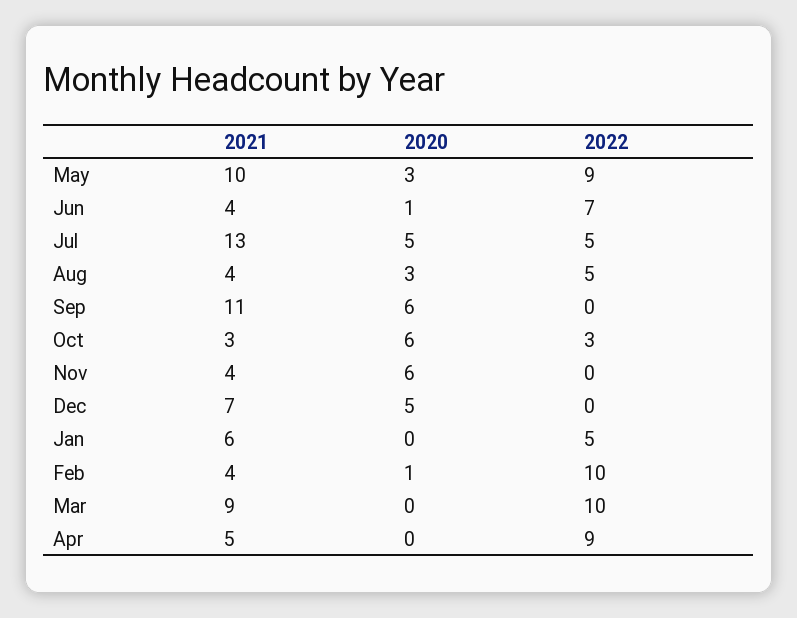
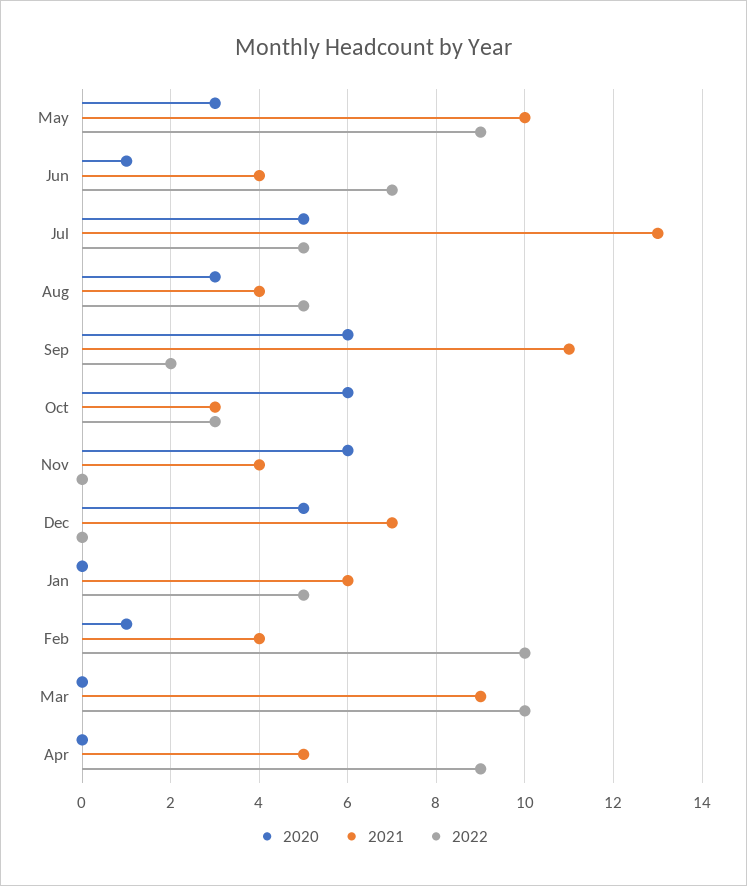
  {
    "2021": {
      "May": 10,
      "Jun": 4,
      "Jul": 13,
      "Aug": 4,
      "Sep": 11,
      "Oct": 3,
      "Nov": 4,
      "Dec": 7,
      "Jan": 6,
      "Feb": 4,
      "Mar": 9,
      "Apr": 5
    },
    "2020": {
      "May": 3,
      "Jun": 1,
      "Jul": 5,
      "Aug": 3,
      "Sep": 6,
      "Oct": 6,
      "Nov": 6,
      "Dec": 5,
      "Jan": 0,
      "Feb": 1,
      "Mar": 0,
      "Apr": 0
    },
    "2022": {
      "May": 9,
      "Jun": 7,
      "Jul": 5,
      "Aug": 5,
-     "Sep": 0,
+     "Sep": 2,
      "Oct": 3,
      "Nov": 0,
      "Dec": 0,
      "Jan": 5,
      "Feb": 10,
      "Mar": 10,
      "Apr": 9
    }
  }

